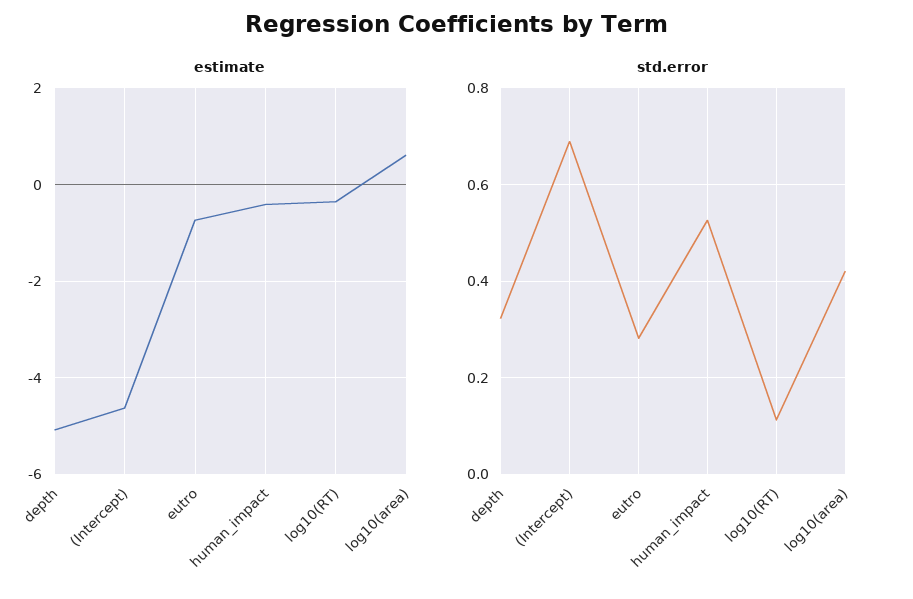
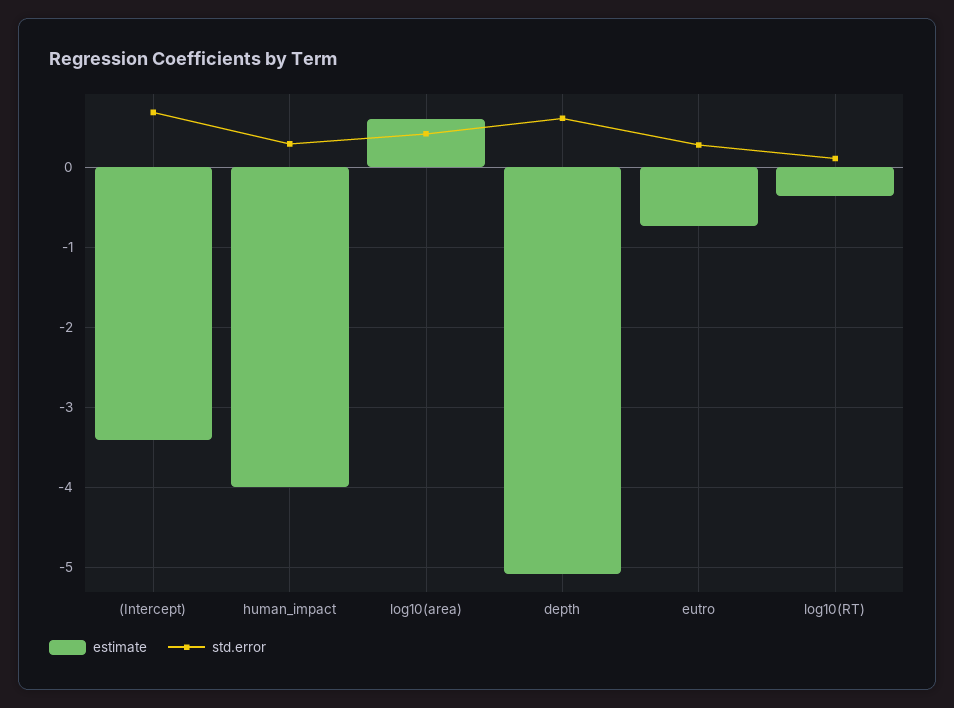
  {
    "estimate": {
      "depth": -5.1,
-     "(Intercept)": -4.6,
+     "(Intercept)": -3.4,
      "eutro": -0.7,
-     "human_impact": -0.4,
+     "human_impact": -4,
      "log10(RT)": -0.4,
      "log10(area)": 0.6
    },
    "std.error": {
-     "depth": 0.32,
+     "depth": 0.6,
      "(Intercept)": 0.68,
      "eutro": 0.28,
-     "human_impact": 0.52,
+     "human_impact": 0.3,
      "log10(RT)": 0.12,
      "log10(area)": 0.42
    }
  }

